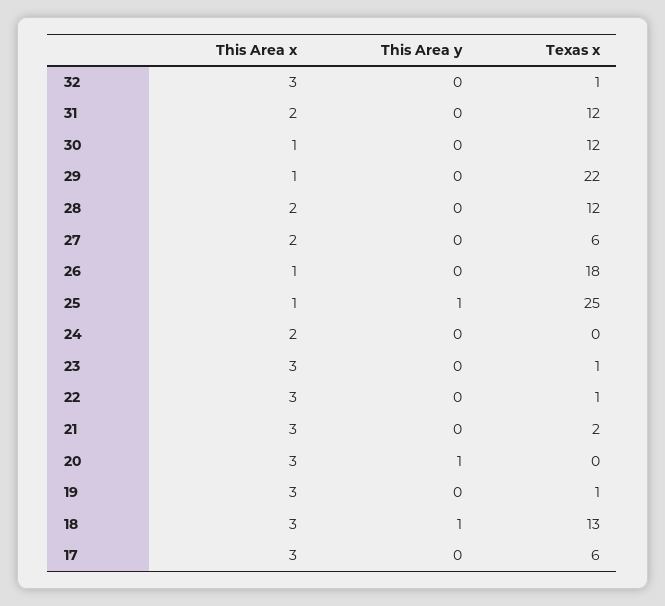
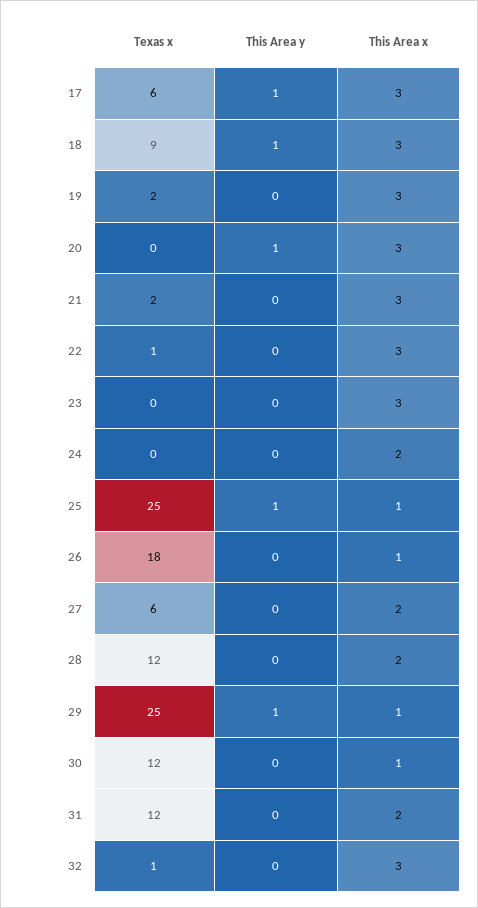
  {
    "This Area x": {
      "32": 3,
      "31": 2,
      "30": 1,
      "29": 1,
      "28": 2,
      "27": 2,
      "26": 1,
      "25": 1,
      "24": 2,
      "23": 3,
      "22": 3,
      "21": 3,
      "20": 3,
      "19": 3,
      "18": 3,
      "17": 3
    },
    "This Area y": {
      "32": 0,
      "31": 0,
      "30": 0,
-     "29": 0,
+     "29": 1,
      "28": 0,
      "27": 0,
      "26": 0,
      "25": 1,
      "24": 0,
      "23": 0,
      "22": 0,
      "21": 0,
      "20": 1,
      "19": 0,
      "18": 1,
-     "17": 0
+     "17": 1
    },
    "Texas x": {
      "32": 1,
      "31": 12,
      "30": 12,
-     "29": 22,
+     "29": 25,
      "28": 12,
      "27": 6,
      "26": 18,
      "25": 25,
      "24": 0,
-     "23": 1,
+     "23": 0,
      "22": 1,
      "21": 2,
      "20": 0,
-     "19": 1,
+     "19": 2,
-     "18": 13,
+     "18": 9,
      "17": 6
    }
  }

